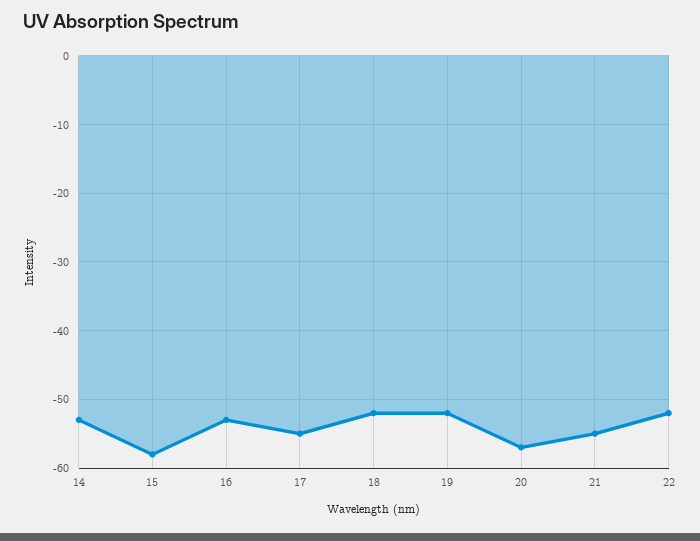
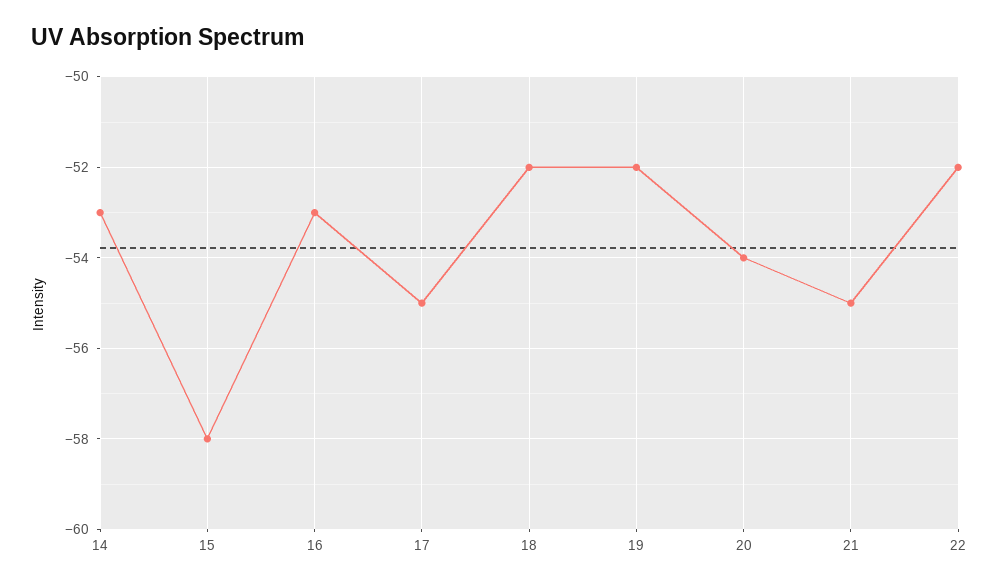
  {
    "14": -53,
    "15": -58,
    "16": -53,
    "17": -55,
    "18": -52,
    "19": -52,
-   "20": -57,
+   "20": -54,
    "21": -55,
    "22": -52
  }

